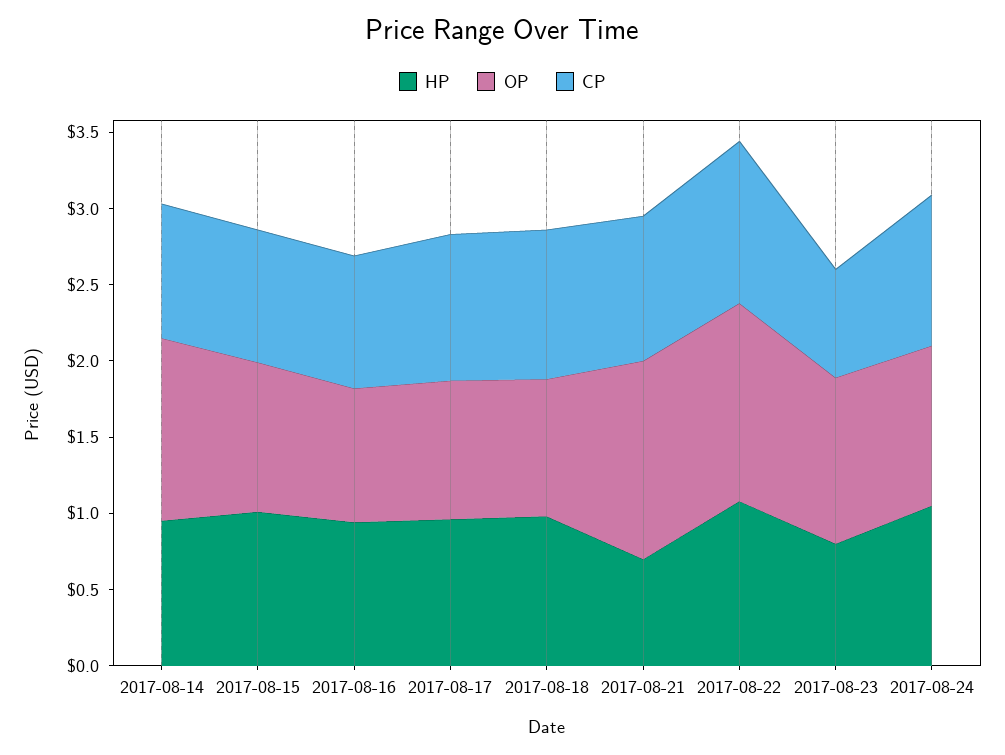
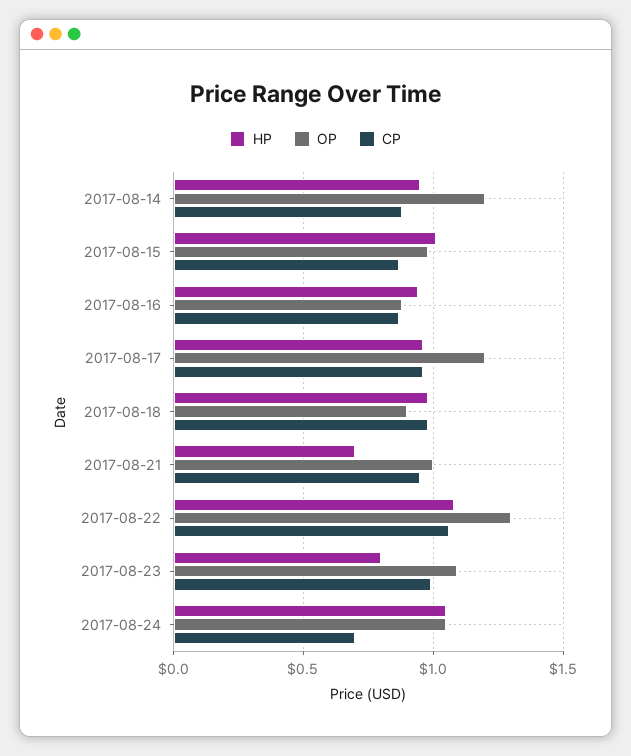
  {
    "HP": {
      "2017-08-14": 0.95,
      "2017-08-15": 1,
      "2017-08-16": 0.95,
      "2017-08-17": 0.95,
      "2017-08-18": 1,
      "2017-08-21": 0.7,
      "2017-08-22": 1.1,
      "2017-08-23": 0.8,
      "2017-08-24": 1.05
    },
    "OP": {
      "2017-08-14": 1.2,
      "2017-08-15": 1,
      "2017-08-16": 0.9,
-     "2017-08-17": 0.9,
+     "2017-08-17": 1.2,
      "2017-08-18": 0.9,
-     "2017-08-21": 1.3,
+     "2017-08-21": 1,
      "2017-08-22": 1.3,
      "2017-08-23": 1.1,
      "2017-08-24": 1.05
    },
    "CP": {
      "2017-08-14": 0.9,
      "2017-08-15": 0.85,
      "2017-08-16": 0.85,
      "2017-08-17": 0.95,
      "2017-08-18": 1,
      "2017-08-21": 0.95,
      "2017-08-22": 1.05,
-     "2017-08-23": 0.7,
+     "2017-08-23": 1,
-     "2017-08-24": 1
+     "2017-08-24": 0.7
    }
  }

